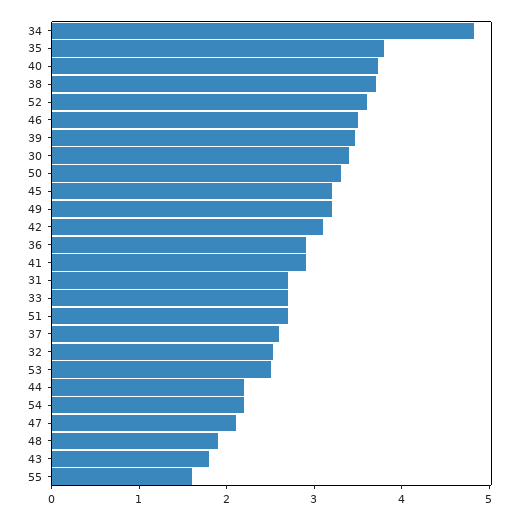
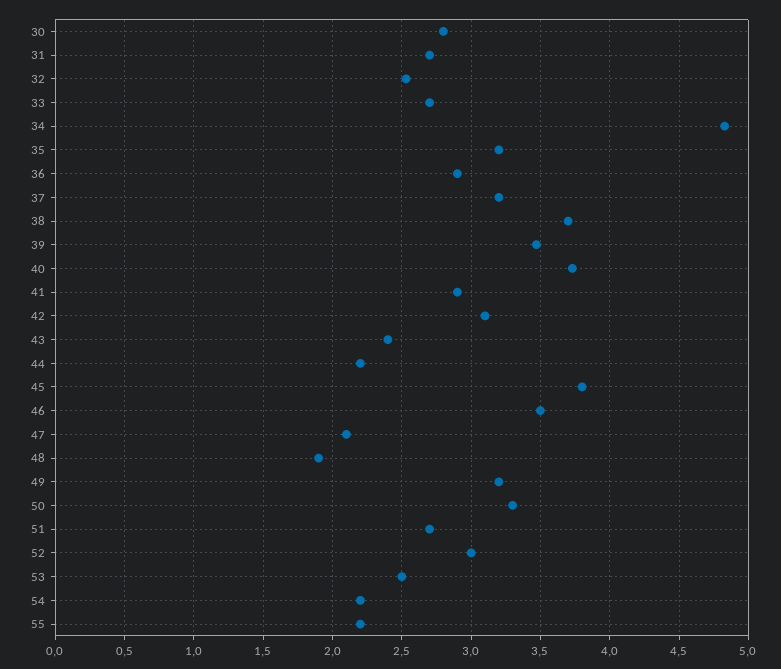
  {
    "34": 4.85,
-   "35": 3.8,
+   "35": 3.2,
    "40": 3.75,
    "38": 3.7,
-   "52": 3.6,
+   "52": 3,
    "46": 3.5,
    "39": 3.45,
-   "30": 3.4,
+   "30": 2.8,
    "50": 3.3,
-   "45": 3.2,
+   "45": 3.8,
    "49": 3.2,
    "42": 3.1,
    "36": 2.9,
    "41": 2.9,
    "31": 2.7,
    "33": 2.7,
    "51": 2.7,
-   "37": 2.6,
+   "37": 3.2,
    "32": 2.55,
    "53": 2.5,
    "44": 2.2,
    "54": 2.2,
    "47": 2.1,
    "48": 1.9,
-   "43": 1.8,
+   "43": 2.4,
-   "55": 1.6
+   "55": 2.2
  }

